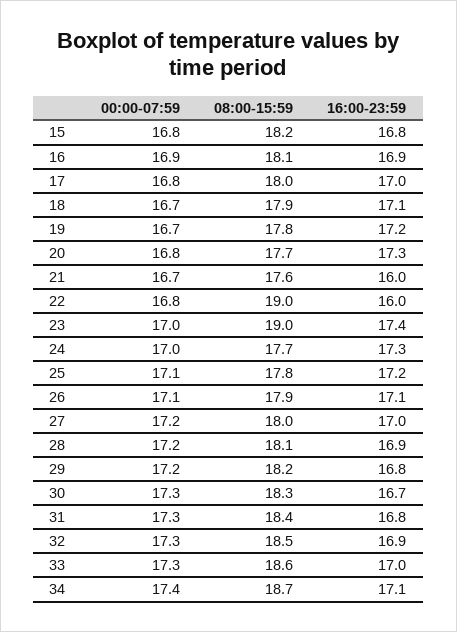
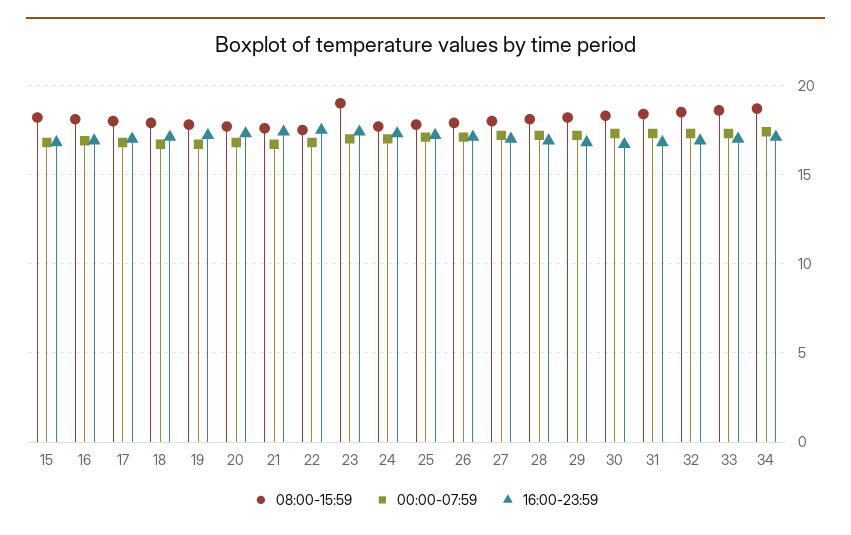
  {
    "00:00-07:59": {
      "15": 16.8,
      "16": 16.9,
      "17": 16.8,
      "18": 16.7,
      "19": 16.7,
      "20": 16.8,
      "21": 16.7,
      "22": 16.8,
      "23": 17,
      "24": 17,
      "25": 17.1,
      "26": 17.1,
      "27": 17.2,
      "28": 17.2,
      "29": 17.2,
      "30": 17.3,
      "31": 17.3,
      "32": 17.3,
      "33": 17.3,
      "34": 17.4
    },
    "08:00-15:59": {
      "15": 18.2,
      "16": 18.1,
      "17": 18,
      "18": 17.9,
      "19": 17.8,
      "20": 17.7,
      "21": 17.6,
-     "22": 19,
+     "22": 17.5,
      "23": 19,
      "24": 17.7,
      "25": 17.8,
      "26": 17.9,
      "27": 18,
      "28": 18.1,
      "29": 18.2,
      "30": 18.3,
      "31": 18.4,
      "32": 18.5,
      "33": 18.6,
      "34": 18.7
    },
    "16:00-23:59": {
      "15": 16.8,
      "16": 16.9,
      "17": 17,
      "18": 17.1,
      "19": 17.2,
      "20": 17.3,
-     "21": 16,
+     "21": 17.5,
-     "22": 16,
+     "22": 17.5,
      "23": 17.4,
      "24": 17.3,
      "25": 17.2,
      "26": 17.1,
      "27": 17,
      "28": 16.9,
      "29": 16.8,
      "30": 16.7,
      "31": 16.8,
      "32": 16.9,
      "33": 17,
      "34": 17.1
    }
  }

